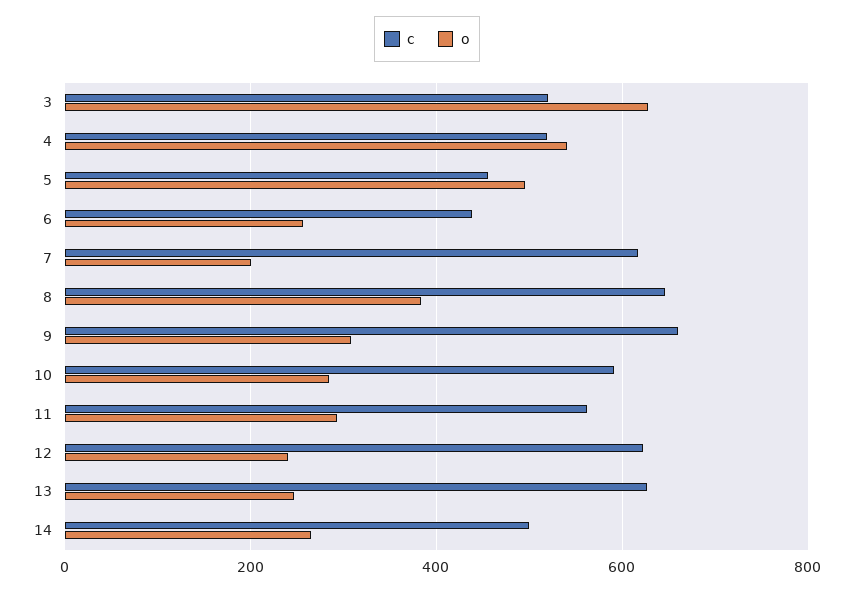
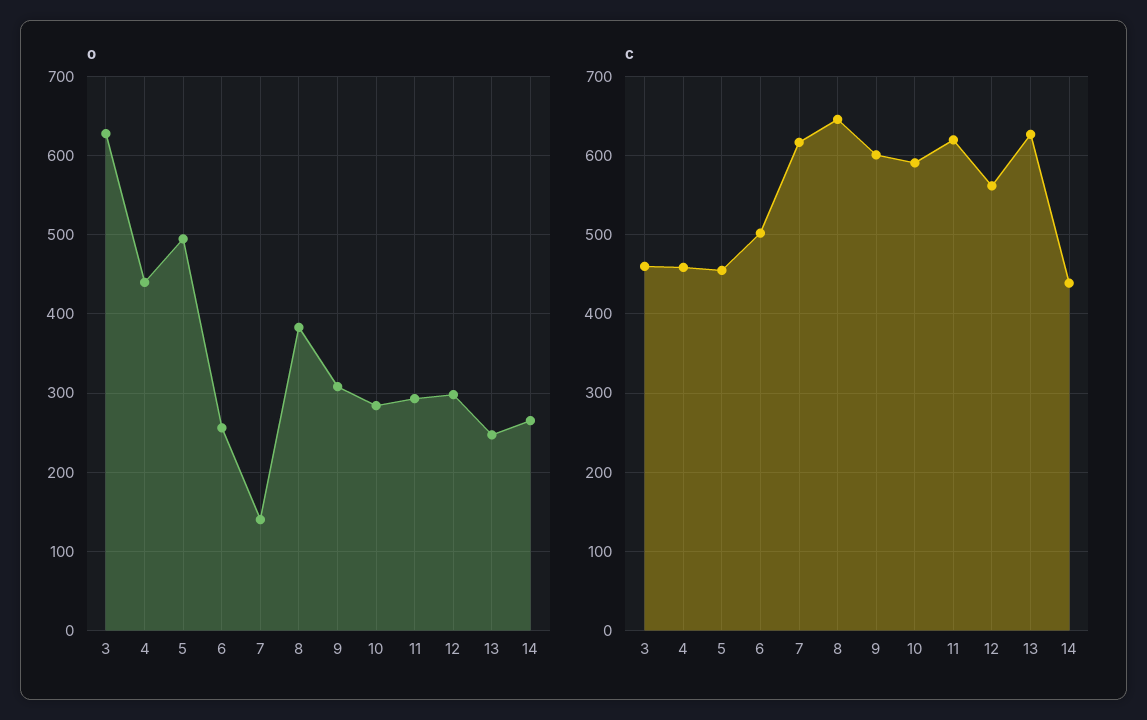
  {
    "c": {
-     "3": 520,
+     "3": 460,
-     "4": 520,
+     "4": 460,
      "5": 460,
-     "6": 440,
+     "6": 500,
      "7": 620,
      "8": 650,
-     "9": 660,
+     "9": 600,
      "10": 590,
-     "11": 560,
+     "11": 620,
-     "12": 620,
+     "12": 560,
      "13": 630,
-     "14": 500
+     "14": 440
    },
    "o": {
      "3": 630,
-     "4": 540,
+     "4": 440,
      "5": 500,
      "6": 260,
-     "7": 200,
+     "7": 140,
      "8": 380,
      "9": 310,
      "10": 280,
      "11": 290,
-     "12": 240,
+     "12": 300,
      "13": 250,
      "14": 270
    }
  }

